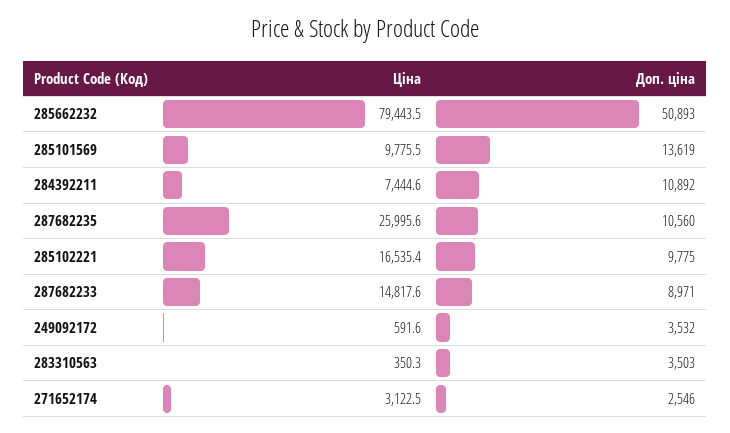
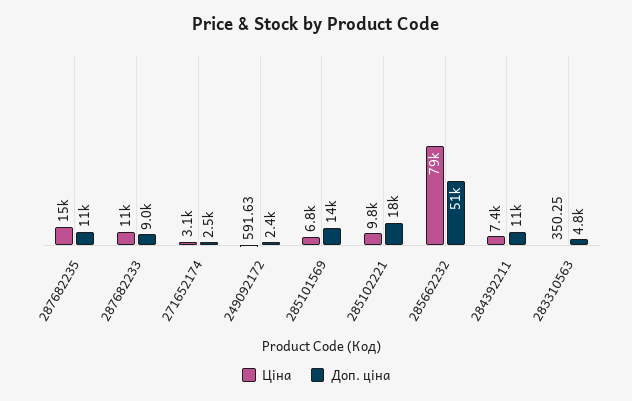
  {
    "Ціна": {
      "285662232": 79443.5,
-     "285101569": 9775.5,
+     "285101569": 6800,
      "284392211": 7444.6,
-     "287682235": 25995.6,
+     "287682235": 15000,
-     "285102221": 16535.4,
+     "285102221": 9800,
-     "287682233": 14817.6,
+     "287682233": 11000,
      "249092172": 591.63,
      "283310563": 350.25,
      "271652174": 3122.5
    },
    "Доп. ціна": {
      "285662232": 50893,
      "285101569": 13619,
      "284392211": 10892,
      "287682235": 10560,
-     "285102221": 9775,
+     "285102221": 18000,
      "287682233": 8971,
-     "249092172": 3532,
+     "249092172": 2400,
-     "283310563": 3503,
+     "283310563": 4800,
      "271652174": 2546
    }
  }

